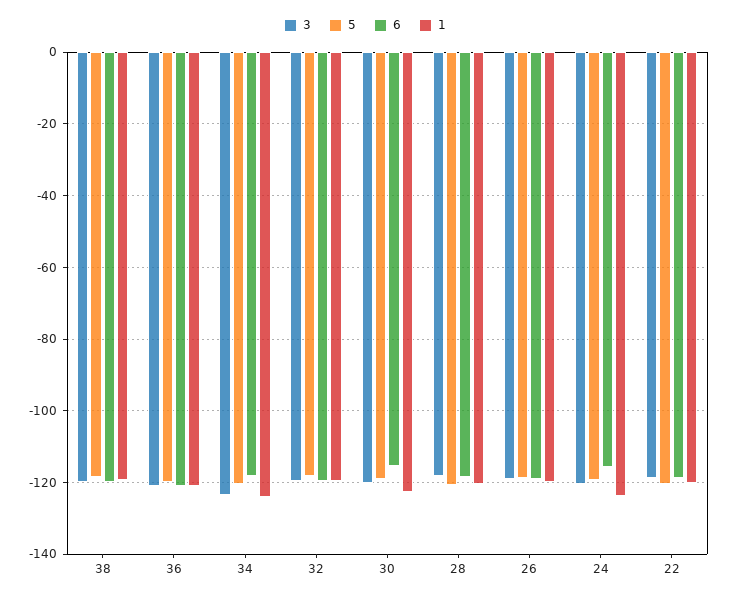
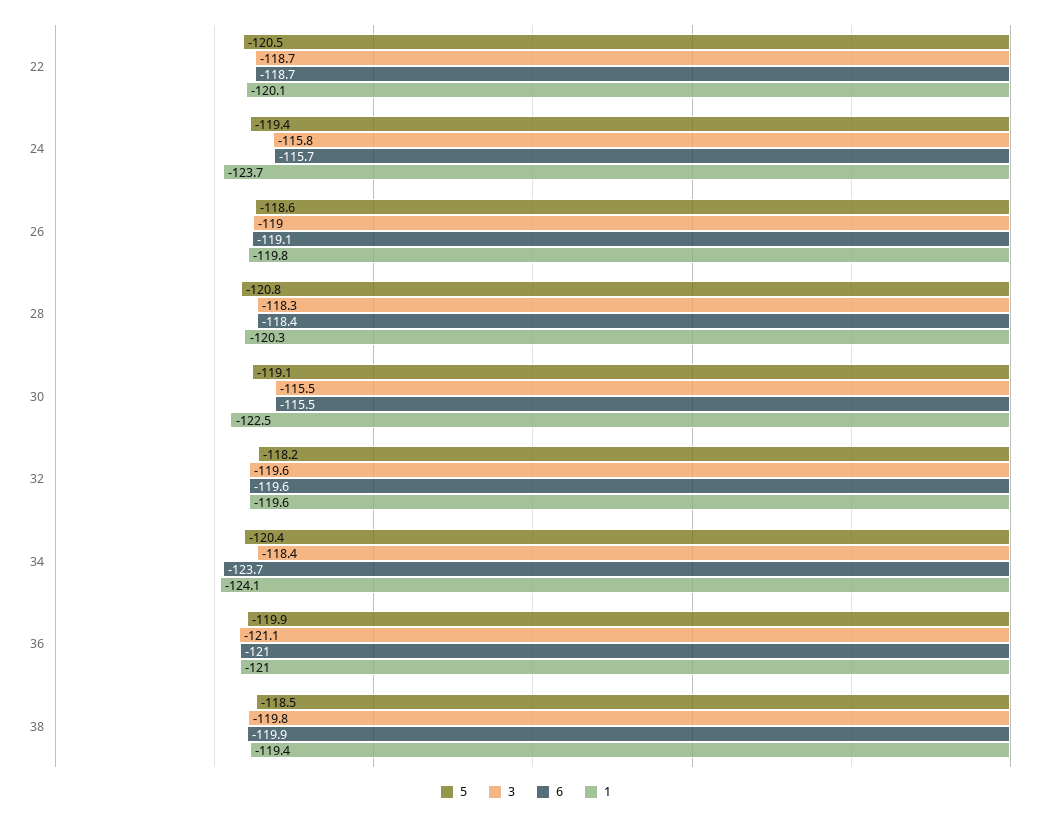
  {
    "3": {
      "38": -119.8,
      "36": -121.1,
-     "34": -124,
+     "34": -118.4,
      "32": -119.6,
-     "30": -120,
+     "30": -115.5,
      "28": -118.3,
      "26": -119,
-     "24": -120,
+     "24": -115.8,
      "22": -118.7
    },
    "5": {
      "38": -118.5,
      "36": -119.9,
      "34": -120.4,
      "32": -118.2,
      "30": -119.1,
      "28": -120.8,
      "26": -118.6,
      "24": -119.4,
      "22": -120.5
    },
    "6": {
      "38": -119.9,
      "36": -121,
-     "34": -118,
+     "34": -123.7,
      "32": -119.6,
      "30": -115.5,
      "28": -118.4,
      "26": -119.1,
      "24": -115.7,
      "22": -118.7
    },
    "1": {
      "38": -119.4,
      "36": -121,
      "34": -124.1,
      "32": -119.6,
      "30": -122.5,
      "28": -120.3,
      "26": -119.8,
      "24": -123.7,
      "22": -120.1
    }
  }

